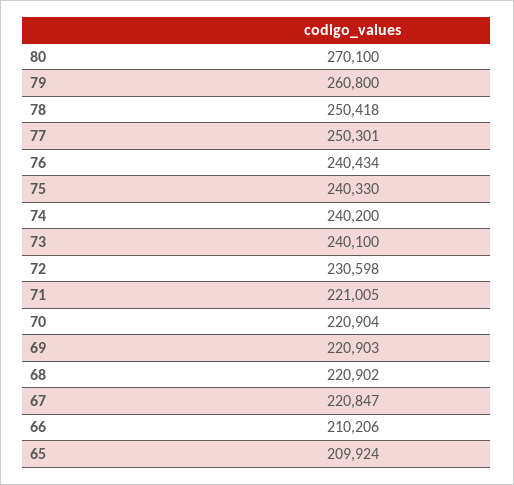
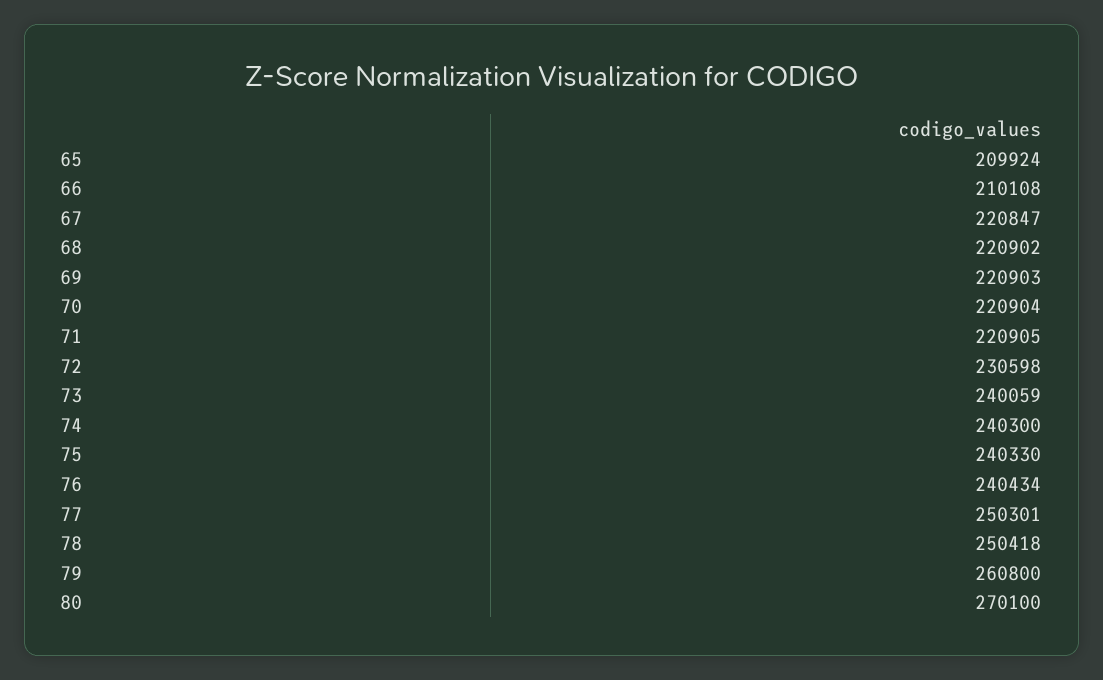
  {
    "80": 270100,
    "79": 260800,
    "78": 250418,
    "77": 250301,
    "76": 240434,
    "75": 240330,
-   "74": 240200,
+   "74": 240300,
-   "73": 240100,
+   "73": 240059,
    "72": 230598,
-   "71": 221005,
+   "71": 220905,
    "70": 220904,
    "69": 220903,
    "68": 220902,
    "67": 220847,
-   "66": 210206,
+   "66": 210108,
    "65": 209924
  }

